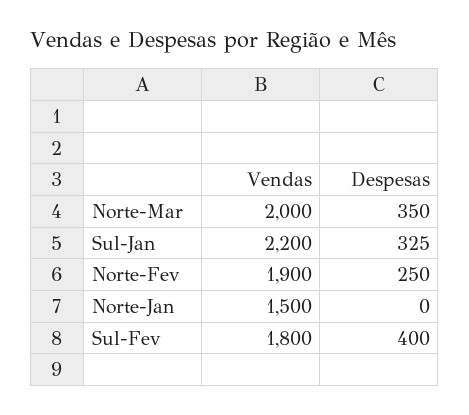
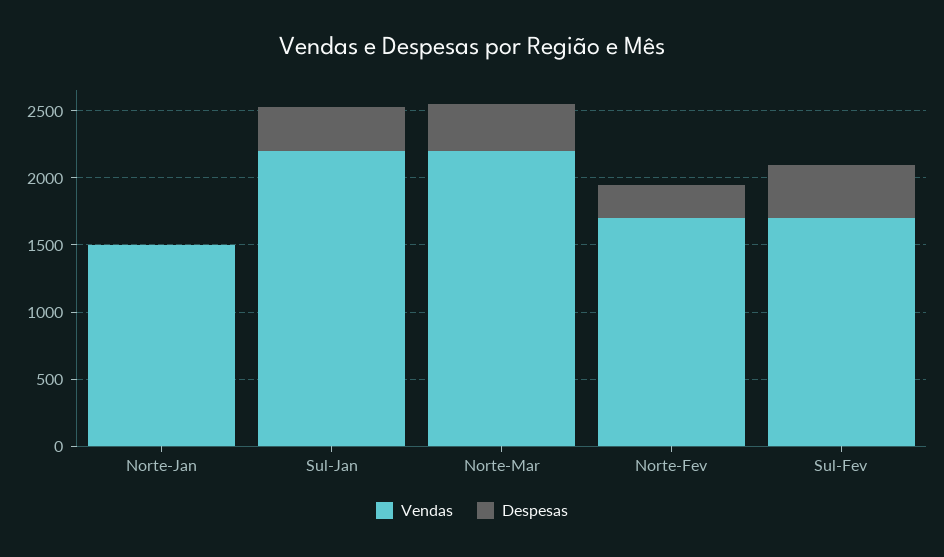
  {
    "Vendas": {
-     "Norte-Mar": 2000,
+     "Norte-Mar": 2200,
      "Sul-Jan": 2200,
-     "Norte-Fev": 1900,
+     "Norte-Fev": 1700,
      "Norte-Jan": 1500,
-     "Sul-Fev": 1800
+     "Sul-Fev": 1700
    },
    "Despesas": {
      "Norte-Mar": 350,
      "Sul-Jan": 325,
      "Norte-Fev": 250,
      "Norte-Jan": 0,
      "Sul-Fev": 400
    }
  }

